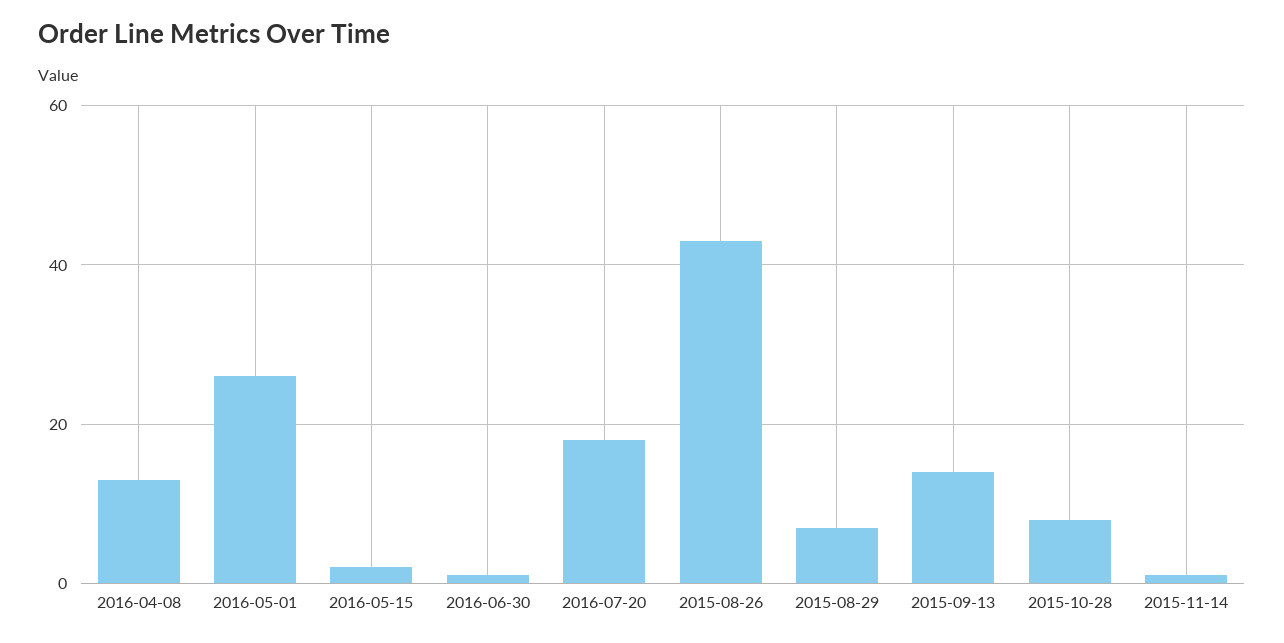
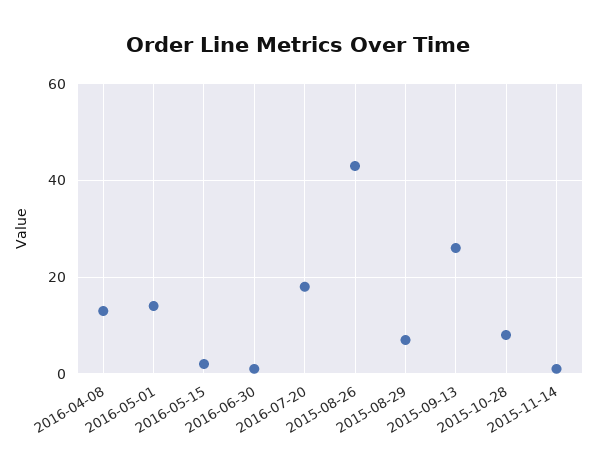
  {
    "2016-04-08": 15,
-   "2016-05-01": 25,
+   "2016-05-01": 15,
    "2016-05-15": 0,
    "2016-06-30": 0,
    "2016-07-20": 20,
    "2015-08-26": 45,
    "2015-08-29": 5,
-   "2015-09-13": 15,
+   "2015-09-13": 25,
    "2015-10-28": 10,
    "2015-11-14": 0
  }

